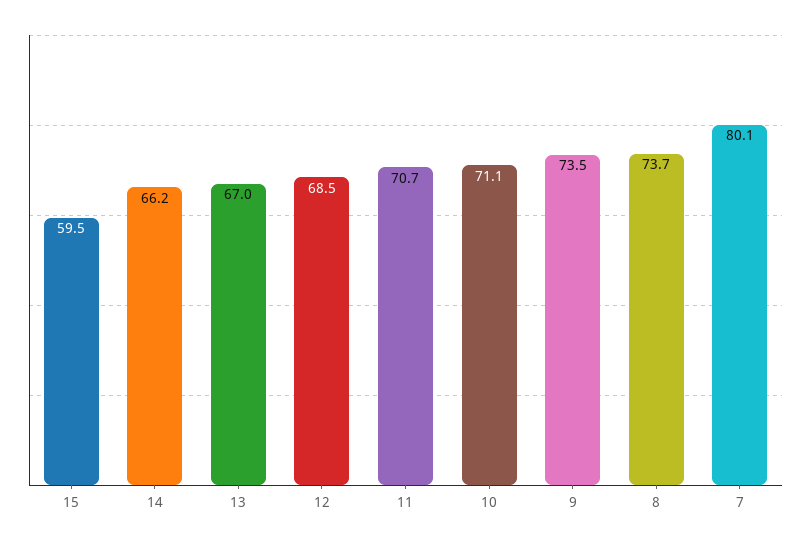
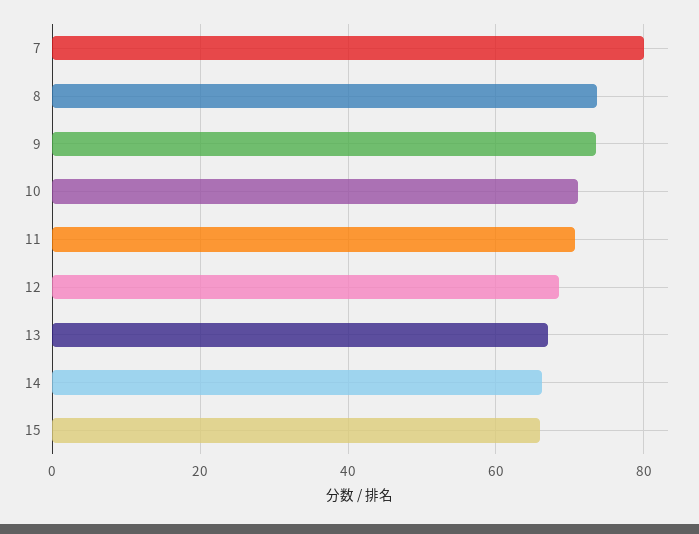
  {
-   "15": 59.5,
+   "15": 66,
    "14": 66.2,
    "13": 67,
    "12": 68.5,
    "11": 70.7,
    "10": 71.1,
    "9": 73.5,
    "8": 73.7,
    "7": 80.1
  }

